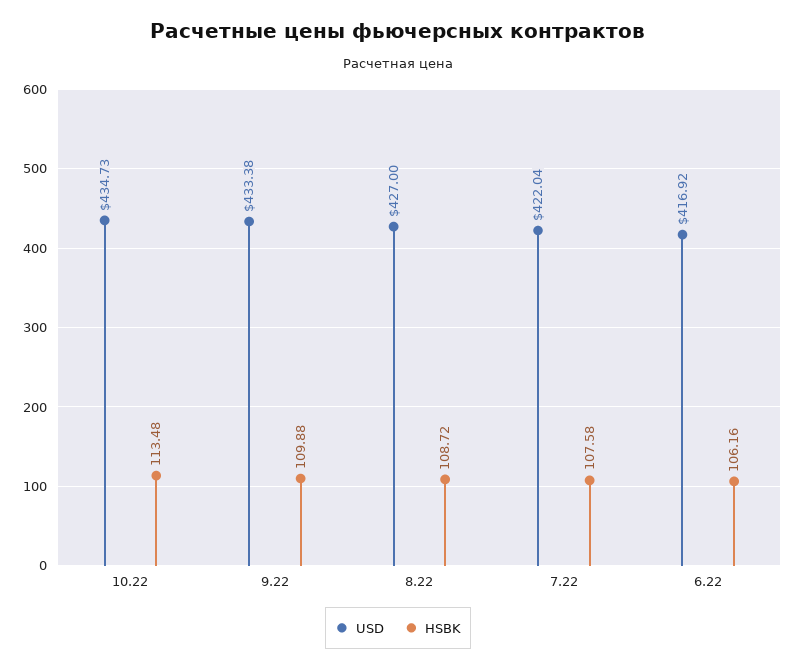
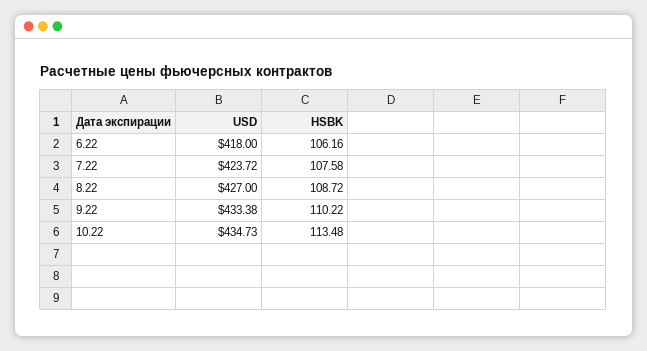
  {
    "USD": {
      "10.22": 434.73,
      "9.22": 433.38,
      "8.22": 427,
-     "7.22": 422.04,
+     "7.22": 423.72,
-     "6.22": 416.92
+     "6.22": 418
    },
    "HSBK": {
      "10.22": 113.48,
-     "9.22": 109.88,
+     "9.22": 110.22,
      "8.22": 108.72,
      "7.22": 107.58,
      "6.22": 106.16
    }
  }

